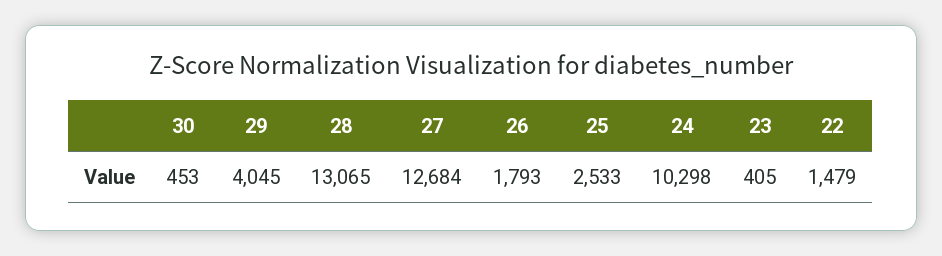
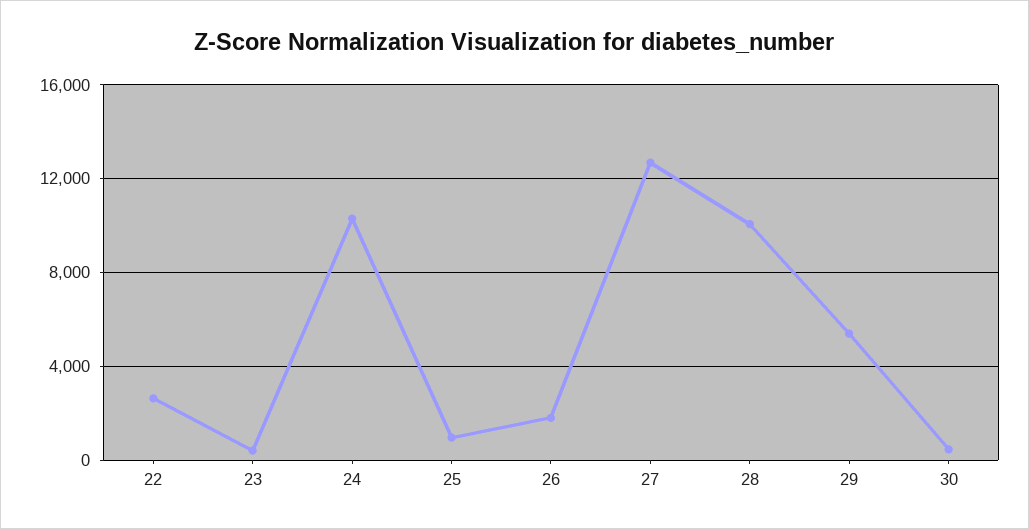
  {
    "30": 453,
-   "29": 4045,
+   "29": 5500,
-   "28": 13065,
+   "28": 10000,
    "27": 12684,
    "26": 1793,
-   "25": 2533,
+   "25": 1000,
    "24": 10298,
    "23": 405,
-   "22": 1479
+   "22": 2500
  }

